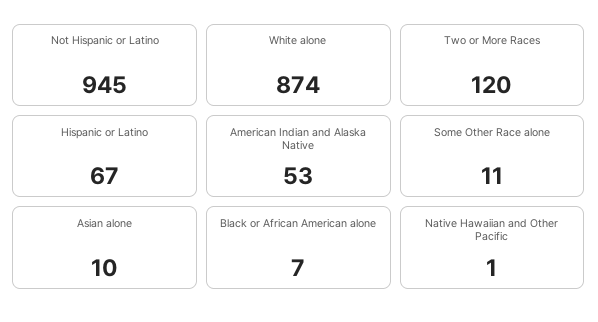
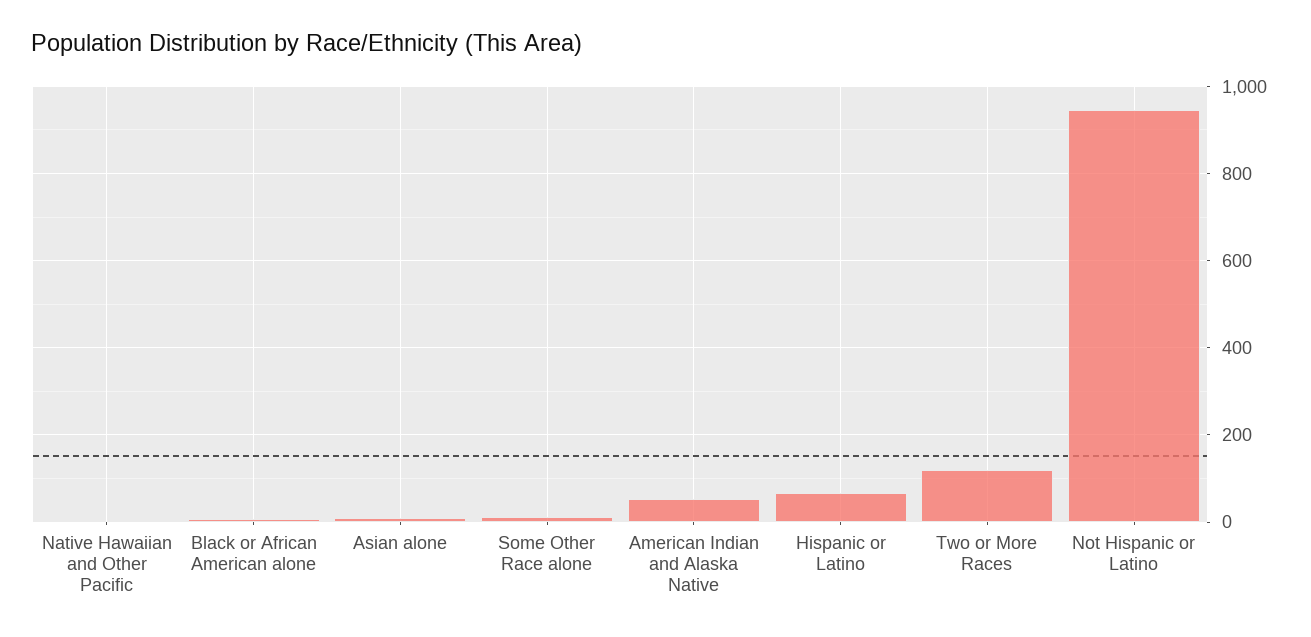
  {
    "Not Hispanic or Latino": 945,
-   "White alone": 874,
    "Two or More Races": 120,
    "Hispanic or Latino": 67,
    "American Indian and Alaska Native": 53,
    "Some Other Race alone": 11,
    "Asian alone": 10,
    "Black or African American alone": 7,
    "Native Hawaiian and Other Pacific": 1
  }

